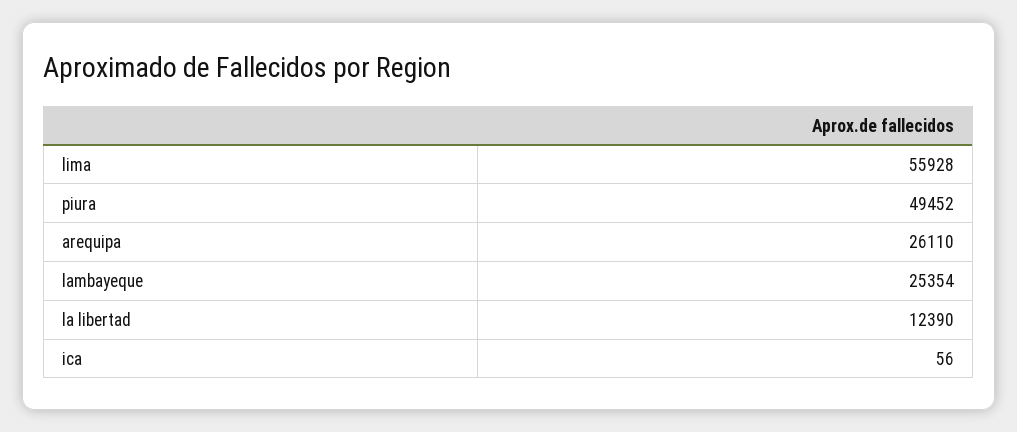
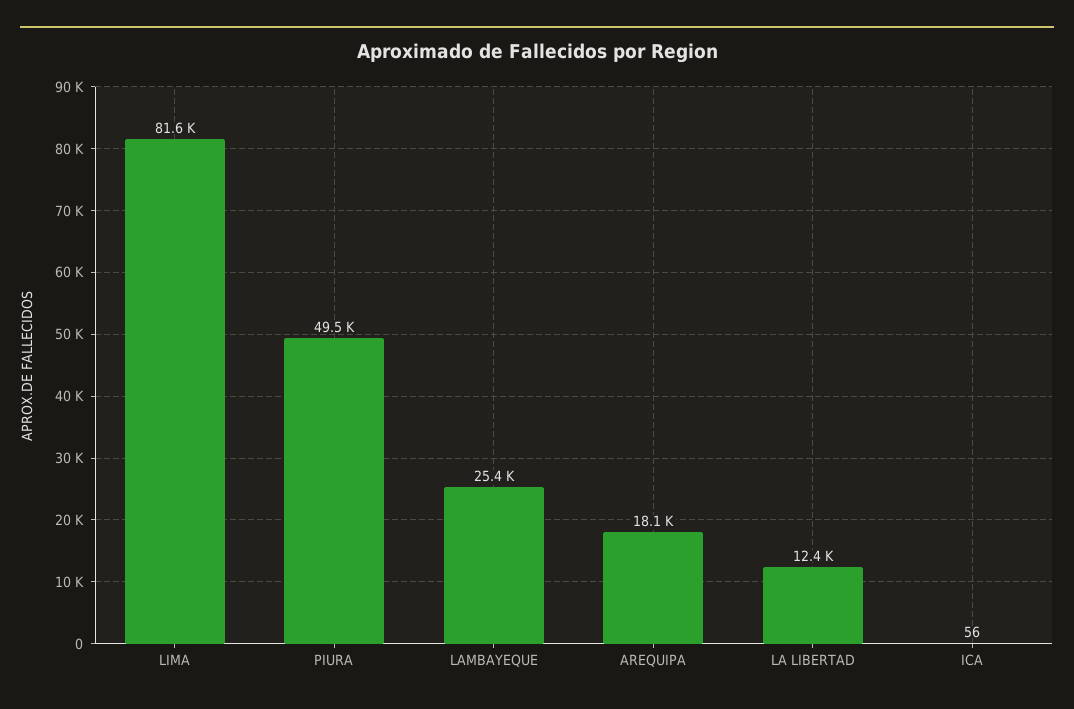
  {
-   "lima": 55928,
+   "lima": 81600,
    "piura": 49452,
-   "arequipa": 26110,
+   "arequipa": 18100,
    "lambayeque": 25354,
    "la libertad": 12390,
    "ica": 56
  }

